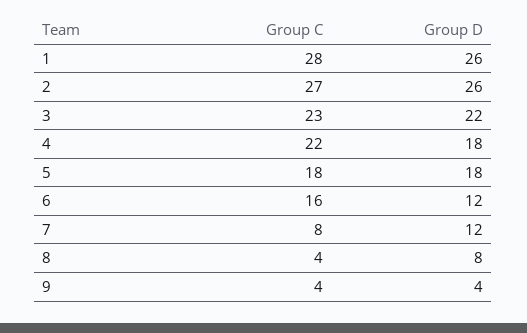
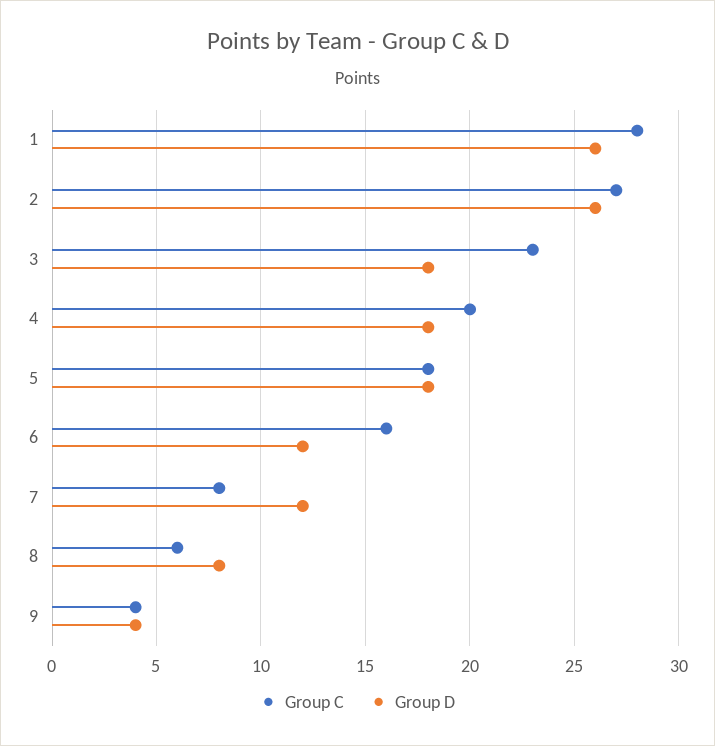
  {
    "Group C": {
      "1": 28,
      "2": 27,
      "3": 23,
-     "4": 22,
+     "4": 20,
      "5": 18,
      "6": 16,
      "7": 8,
-     "8": 4,
+     "8": 6,
      "9": 4
    },
    "Group D": {
      "1": 26,
      "2": 26,
-     "3": 22,
+     "3": 18,
      "4": 18,
      "5": 18,
      "6": 12,
      "7": 12,
      "8": 8,
      "9": 4
    }
  }

